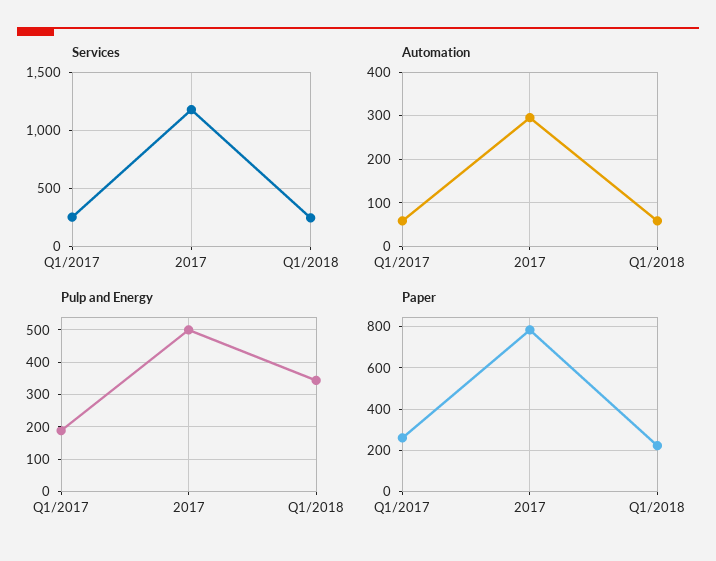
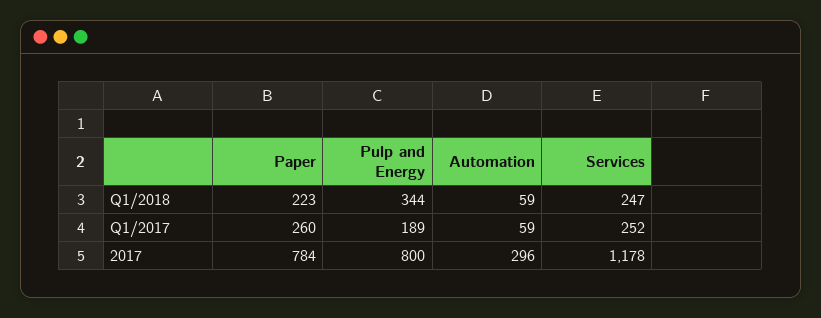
  {
    "Services": {
      "Q1/2017": 252,
      "2017": 1178,
      "Q1/2018": 247
    },
    "Automation": {
      "Q1/2017": 59,
      "2017": 296,
      "Q1/2018": 59
    },
    "Pulp and Energy": {
      "Q1/2017": 189,
-     "2017": 500,
+     "2017": 800,
      "Q1/2018": 344
    },
    "Paper": {
      "Q1/2017": 260,
      "2017": 784,
      "Q1/2018": 223
    }
  }

